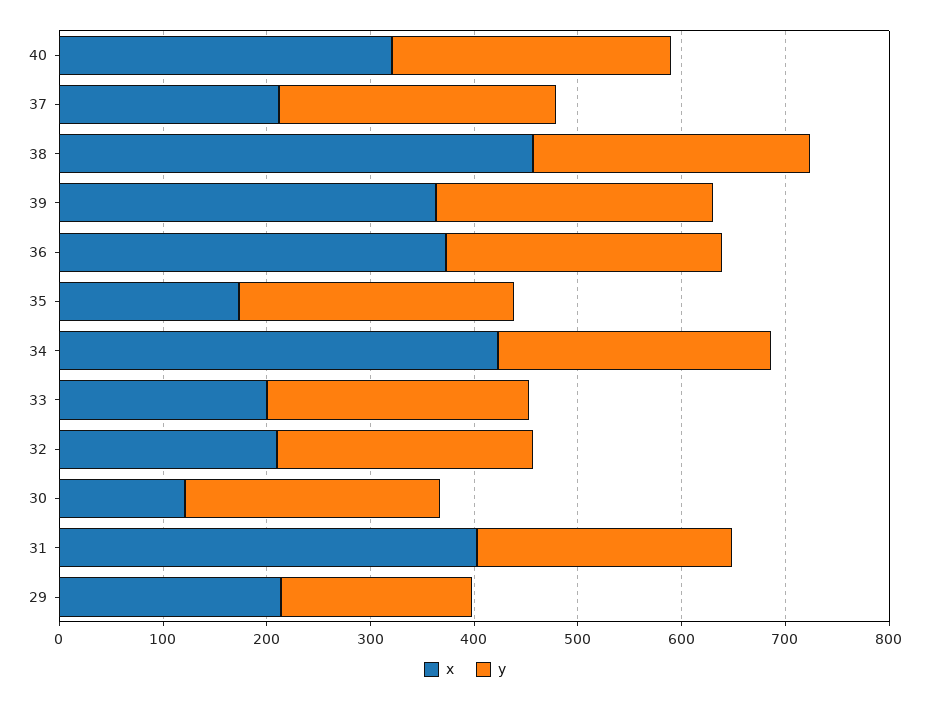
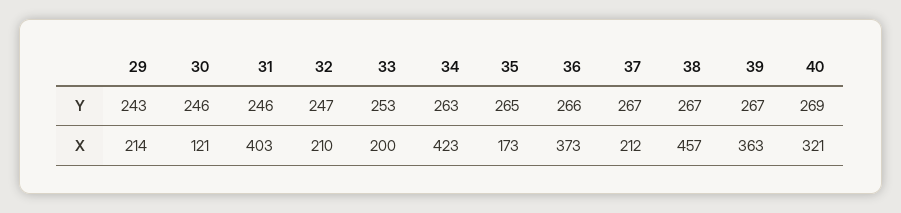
  {
    "x": {
      "40": 321,
      "37": 212,
      "38": 457,
      "39": 363,
      "36": 373,
      "35": 173,
      "34": 423,
      "33": 200,
      "32": 210,
      "30": 121,
      "31": 403,
      "29": 214
    },
    "y": {
      "40": 269,
      "37": 267,
      "38": 267,
      "39": 267,
      "36": 266,
      "35": 265,
      "34": 263,
      "33": 253,
      "32": 247,
      "30": 246,
      "31": 246,
-     "29": 180
+     "29": 243
    }
  }

